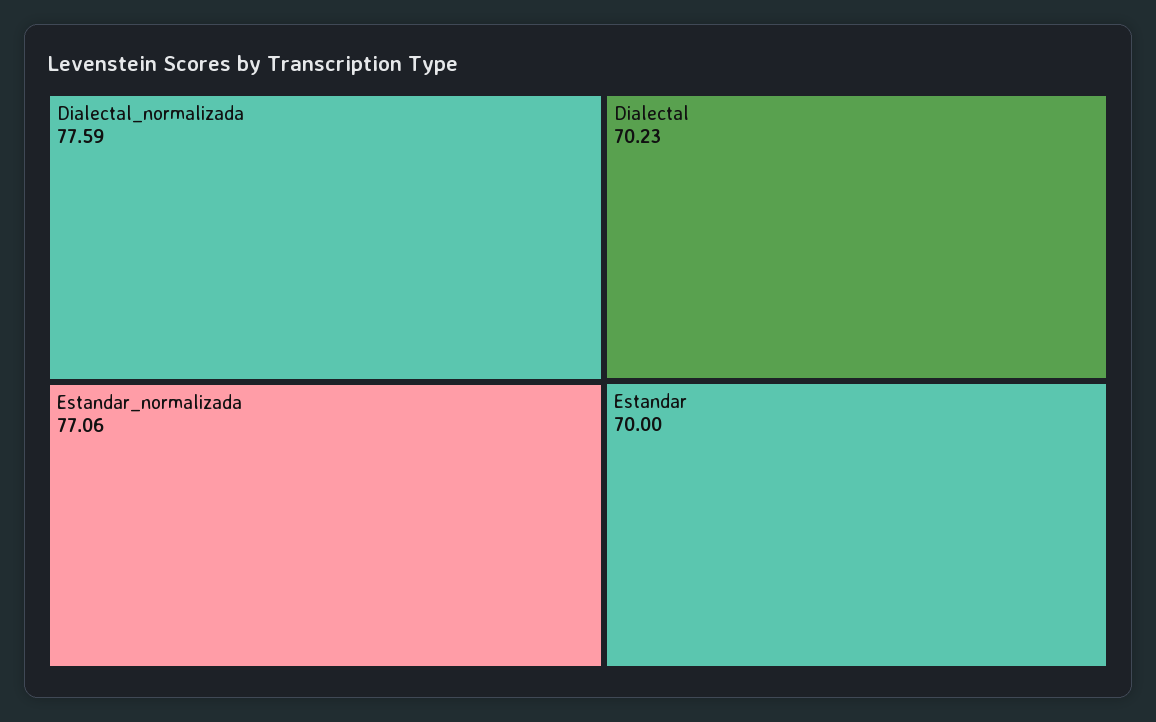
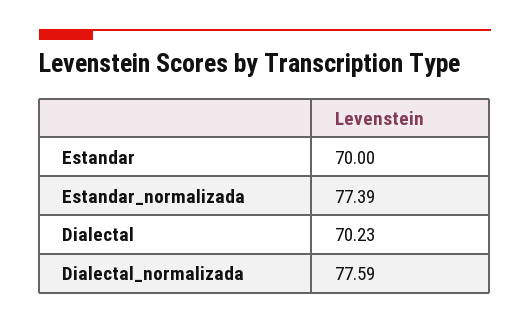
  {
    "Dialectal_normalizada": 77.59,
-   "Estandar_normalizada": 77.06,
+   "Estandar_normalizada": 77.39,
    "Dialectal": 70.23,
    "Estandar": 70
  }

